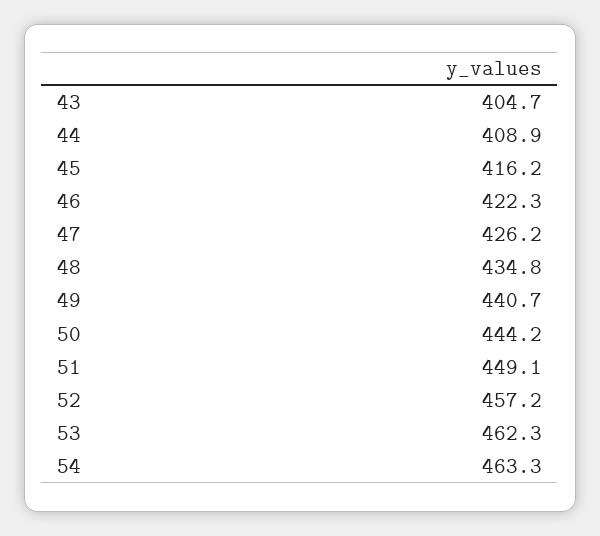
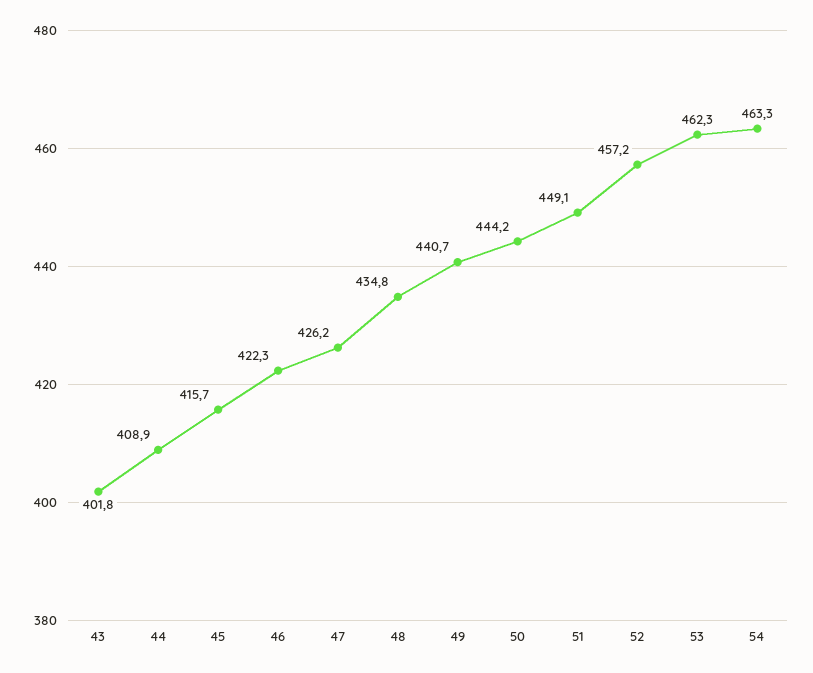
  {
-   "43": 404.7,
+   "43": 401.8,
    "44": 408.9,
-   "45": 416.2,
+   "45": 415.7,
    "46": 422.3,
    "47": 426.2,
    "48": 434.8,
    "49": 440.7,
    "50": 444.2,
    "51": 449.1,
    "52": 457.2,
    "53": 462.3,
    "54": 463.3
  }

